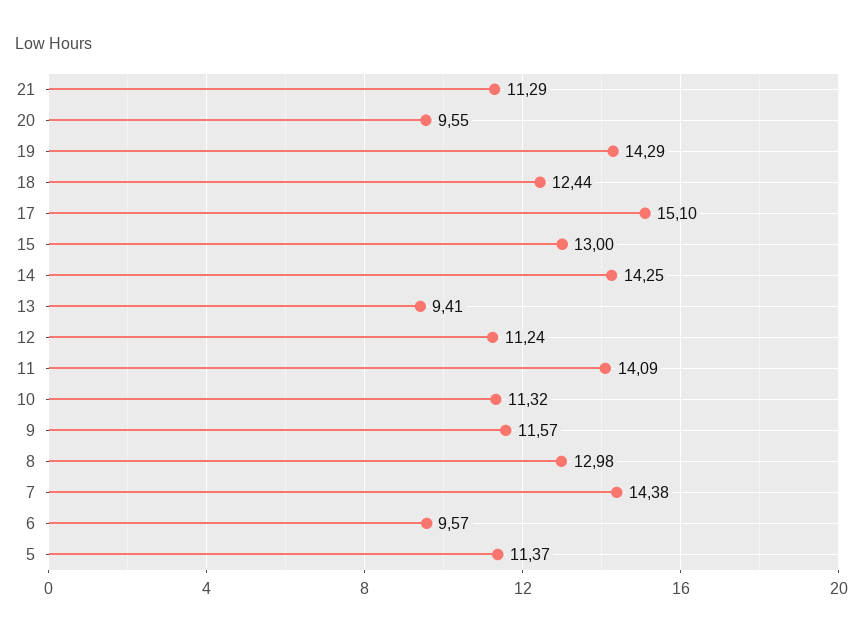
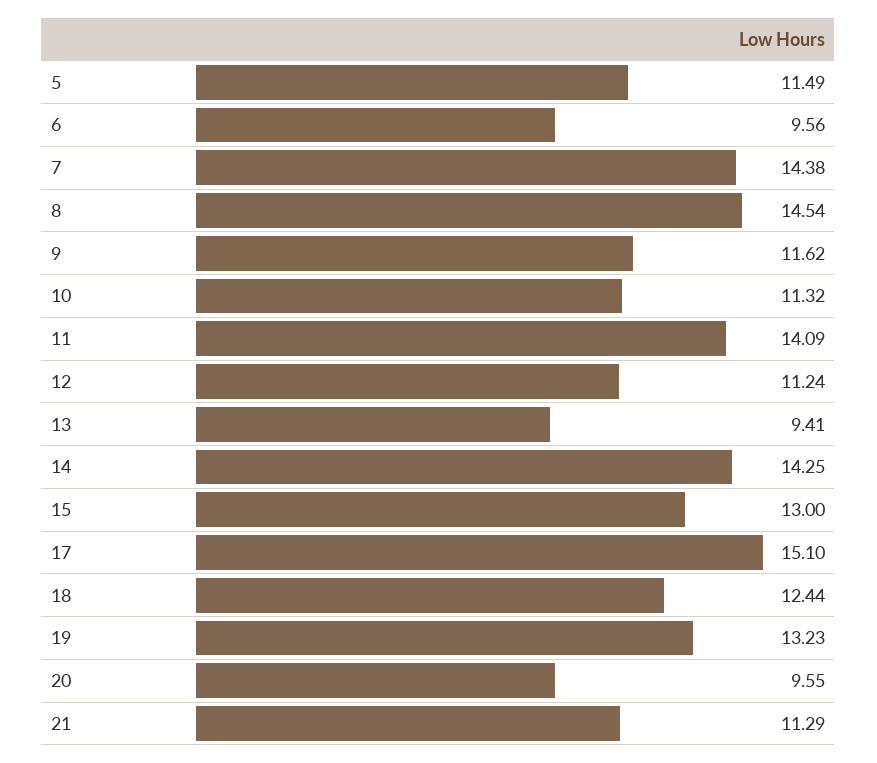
  {
    "21": 11.29,
    "20": 9.55,
-   "19": 14.29,
+   "19": 13.23,
    "18": 12.44,
    "17": 15.1,
    "15": 13,
    "14": 14.25,
    "13": 9.41,
    "12": 11.24,
    "11": 14.09,
    "10": 11.32,
-   "9": 11.57,
+   "9": 11.62,
-   "8": 12.98,
+   "8": 14.54,
    "7": 14.38,
-   "6": 9.57,
+   "6": 9.56,
-   "5": 11.37
+   "5": 11.49
  }

